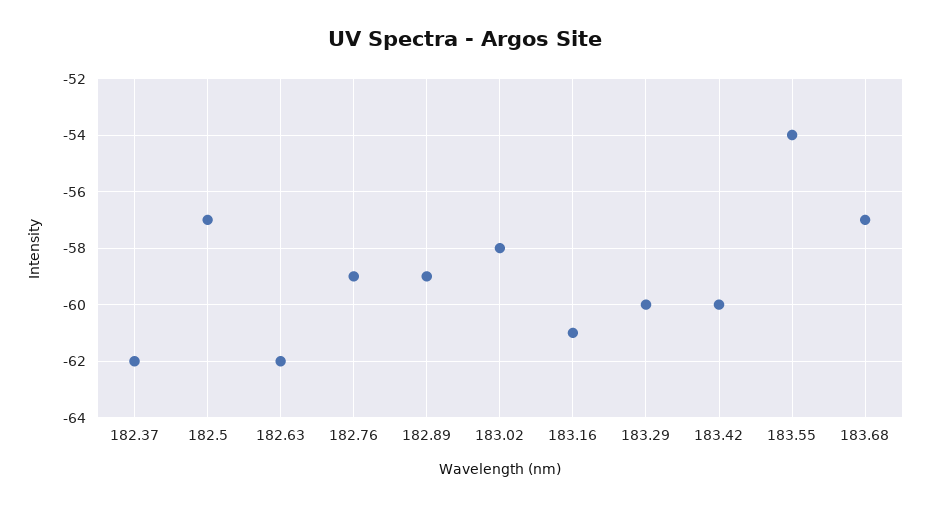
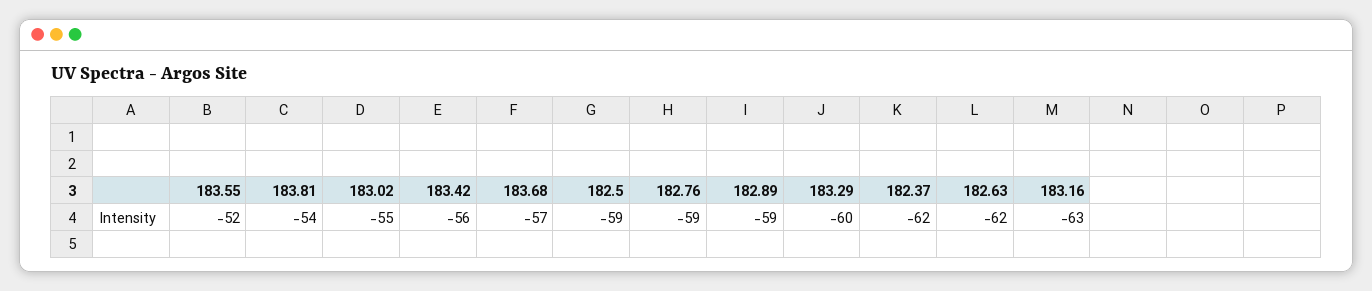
  {
    "182.37": -62,
-   "182.5": -57,
+   "182.5": -59,
    "182.63": -62,
    "182.76": -59,
    "182.89": -59,
-   "183.02": -58,
+   "183.02": -55,
-   "183.16": -61,
+   "183.16": -63,
    "183.29": -60,
-   "183.42": -60,
+   "183.42": -56,
-   "183.55": -54,
+   "183.55": -52,
-   "183.68": -57
+   "183.68": -57,
+   "183.81": -54
  }

